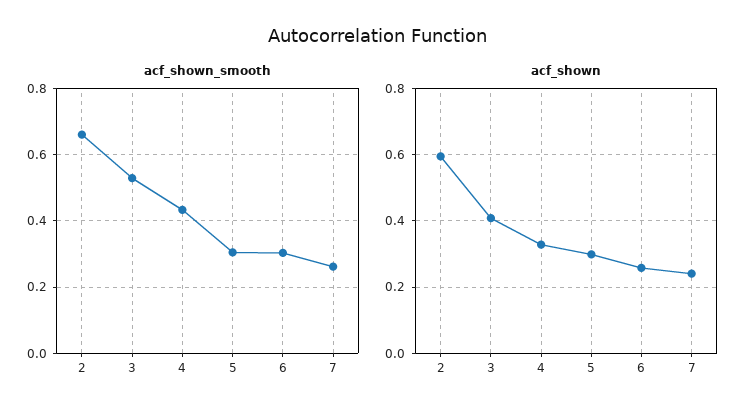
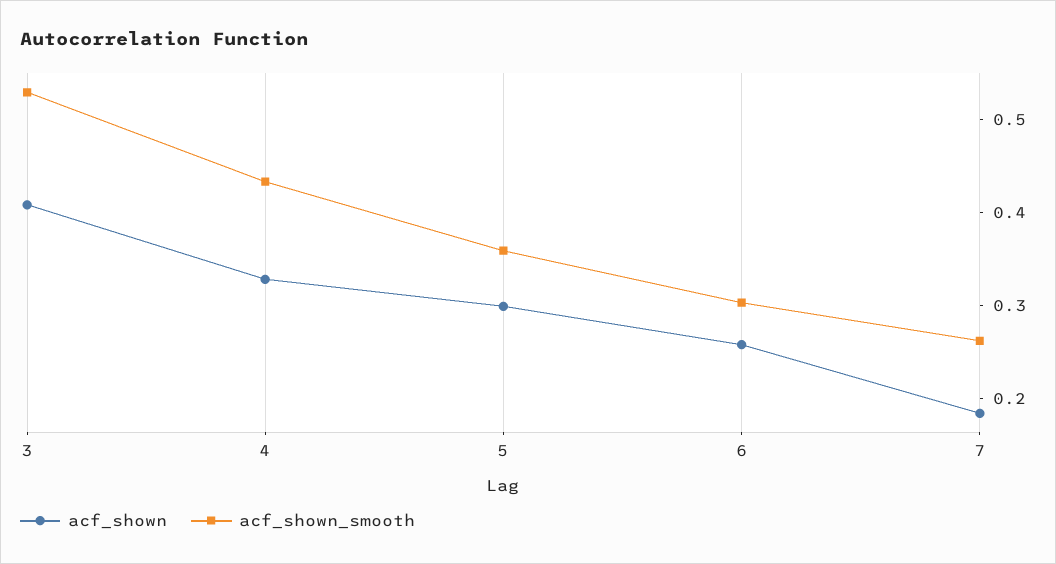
  {
    "acf_shown_smooth": {
-     "2": 0.66,
      "3": 0.52,
      "4": 0.44,
-     "5": 0.3,
+     "5": 0.36,
      "6": 0.3,
      "7": 0.26
    },
    "acf_shown": {
-     "2": 0.6,
      "3": 0.4,
      "4": 0.32,
      "5": 0.3,
      "6": 0.26,
-     "7": 0.24
+     "7": 0.18
    }
  }

